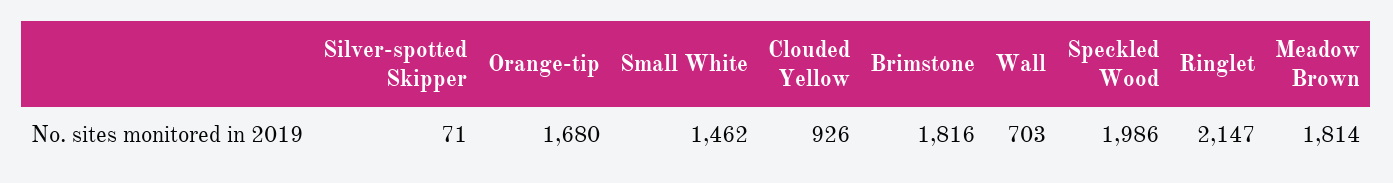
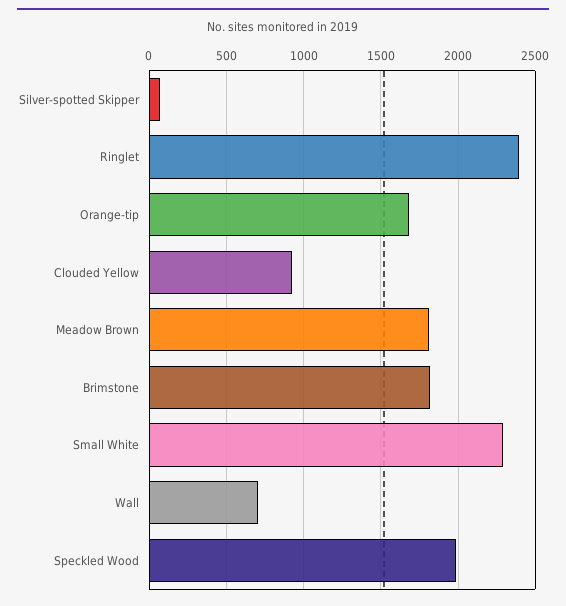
  {
    "Silver-spotted Skipper": 71,
    "Orange-tip": 1680,
-   "Small White": 1462,
+   "Small White": 2300,
    "Clouded Yellow": 926,
    "Brimstone": 1816,
    "Wall": 703,
    "Speckled Wood": 1986,
-   "Ringlet": 2147,
+   "Ringlet": 2400,
    "Meadow Brown": 1814
  }

